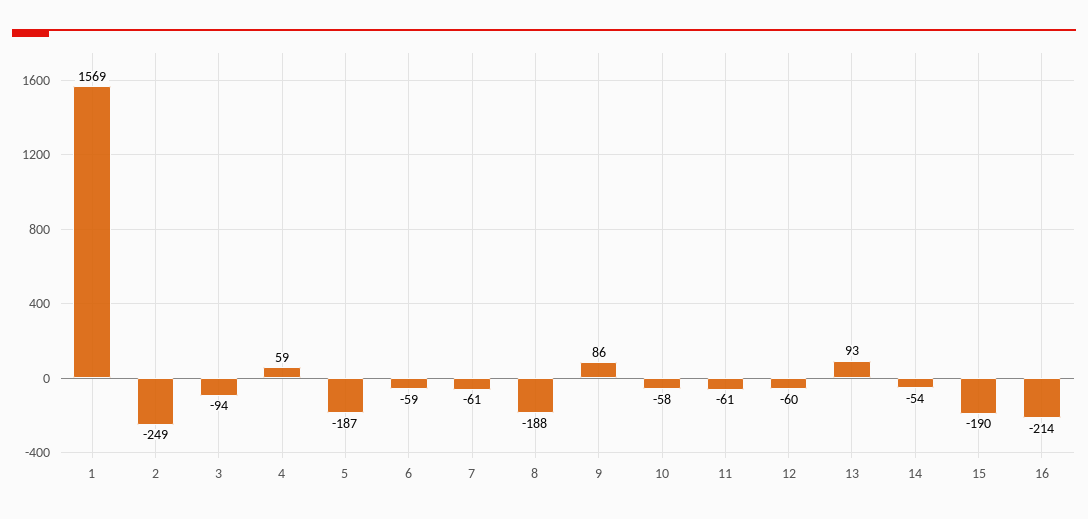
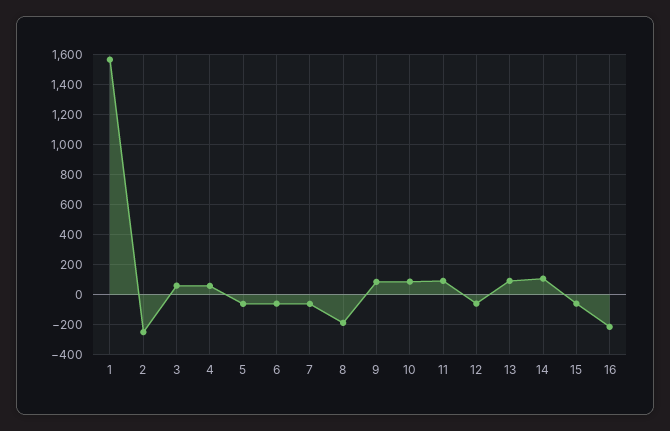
  {
    "1": 1569,
    "2": -249,
-   "3": -94,
+   "3": 50,
    "4": 59,
-   "5": -187,
+   "5": -50,
    "6": -59,
    "7": -61,
    "8": -188,
    "9": 86,
-   "10": -58,
+   "10": 100,
-   "11": -61,
+   "11": 100,
    "12": -60,
    "13": 93,
-   "14": -54,
+   "14": 100,
-   "15": -190,
+   "15": -50,
    "16": -214
  }

